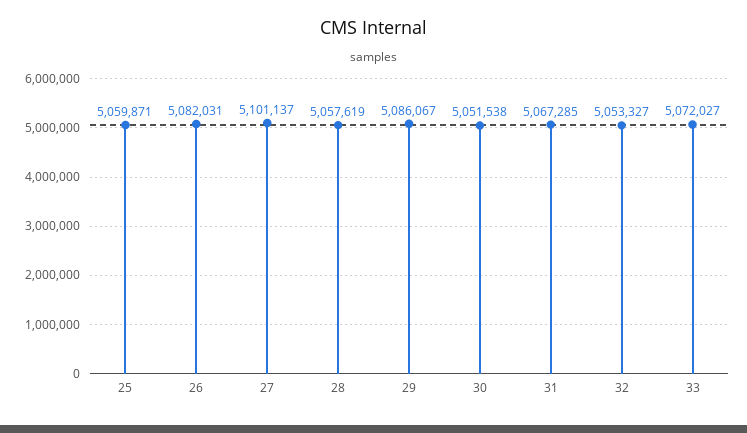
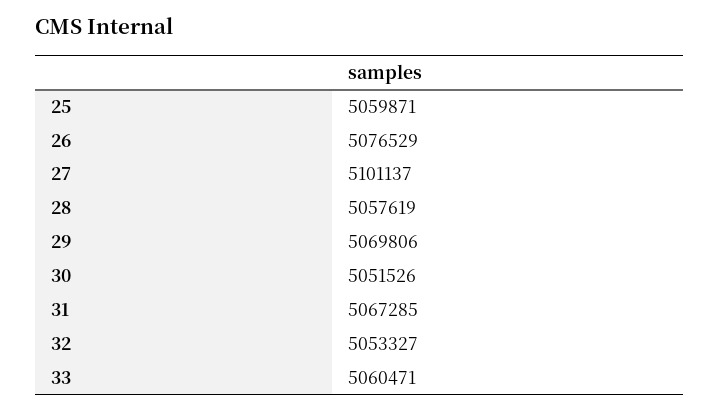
  {
    "25": 5059871,
-   "26": 5082031,
+   "26": 5076529,
    "27": 5101137,
    "28": 5057619,
-   "29": 5086067,
+   "29": 5069806,
-   "30": 5051538,
+   "30": 5051526,
    "31": 5067285,
    "32": 5053327,
-   "33": 5072027
+   "33": 5060471
  }

